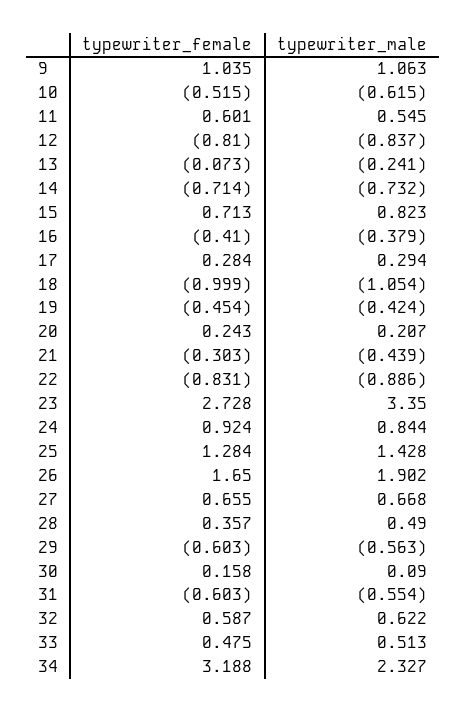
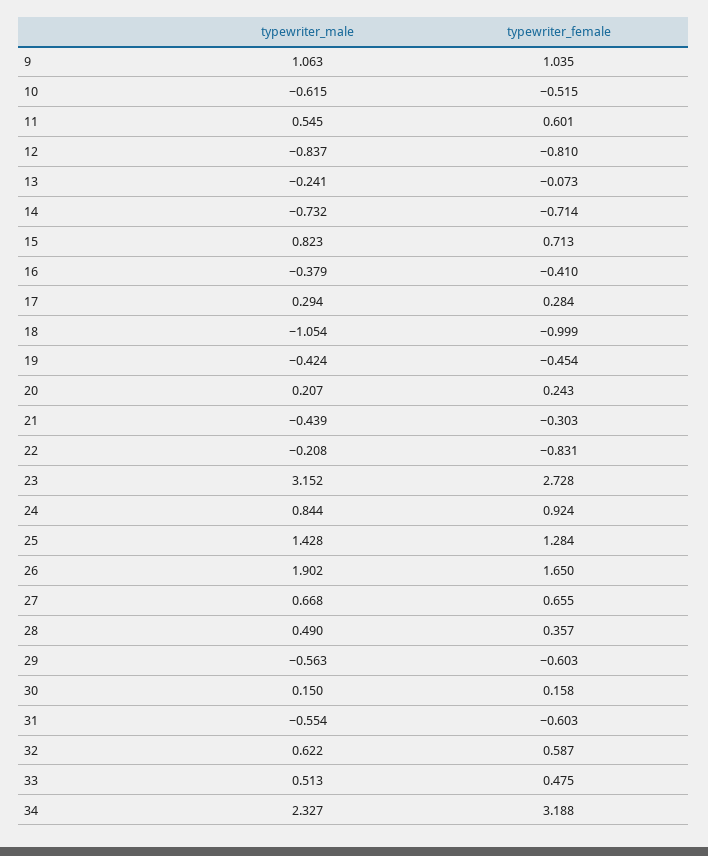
  {
    "typewriter_female": {
      "9": 1.035,
      "10": -0.515,
      "11": 0.601,
      "12": -0.81,
      "13": -0.073,
      "14": -0.714,
      "15": 0.713,
      "16": -0.41,
      "17": 0.284,
      "18": -0.999,
      "19": -0.454,
      "20": 0.243,
      "21": -0.303,
      "22": -0.831,
      "23": 2.728,
      "24": 0.924,
      "25": 1.284,
      "26": 1.65,
      "27": 0.655,
      "28": 0.357,
      "29": -0.603,
      "30": 0.158,
      "31": -0.603,
      "32": 0.587,
      "33": 0.475,
      "34": 3.188
    },
    "typewriter_male": {
      "9": 1.063,
      "10": -0.615,
      "11": 0.545,
      "12": -0.837,
      "13": -0.241,
      "14": -0.732,
      "15": 0.823,
      "16": -0.379,
      "17": 0.294,
      "18": -1.054,
      "19": -0.424,
      "20": 0.207,
      "21": -0.439,
-     "22": -0.886,
+     "22": -0.208,
-     "23": 3.35,
+     "23": 3.152,
      "24": 0.844,
      "25": 1.428,
      "26": 1.902,
      "27": 0.668,
      "28": 0.49,
      "29": -0.563,
-     "30": 0.09,
+     "30": 0.15,
      "31": -0.554,
      "32": 0.622,
      "33": 0.513,
      "34": 2.327
    }
  }

